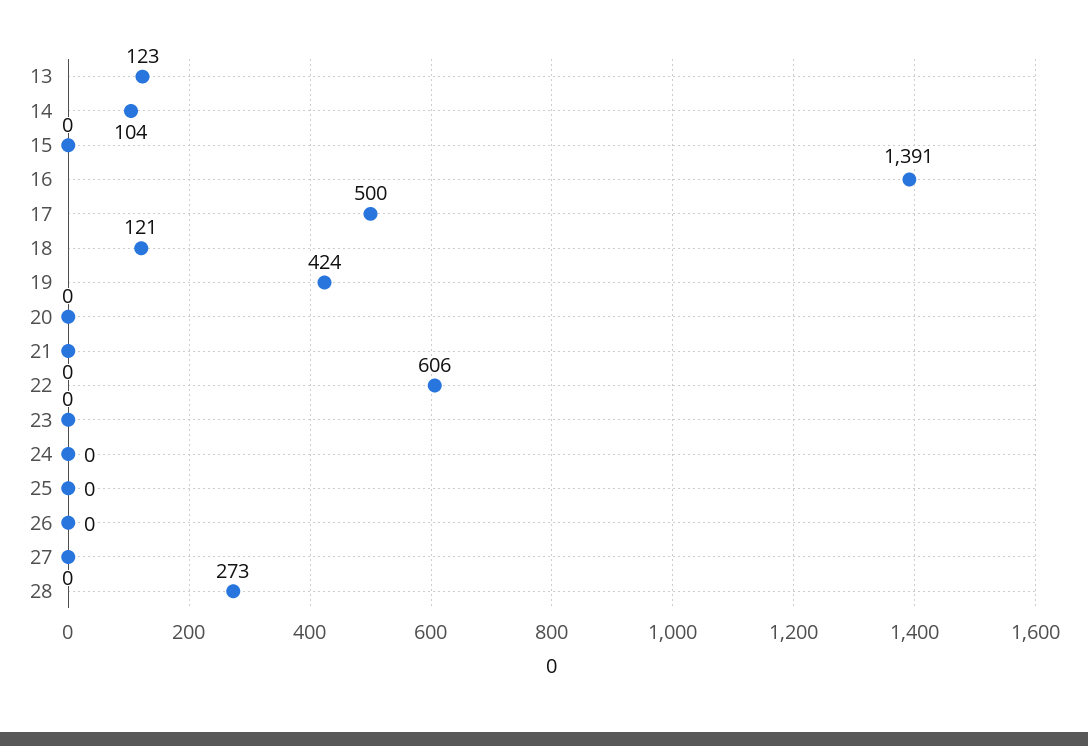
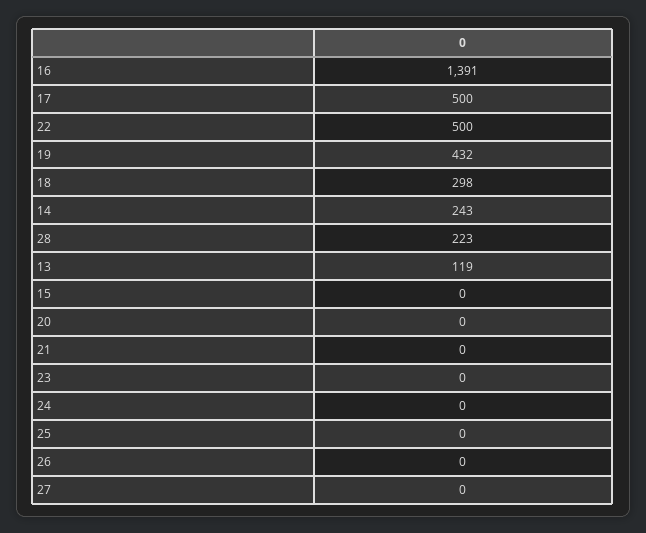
  {
-   "13": 123,
+   "13": 119,
-   "14": 104,
+   "14": 243,
    "15": 0,
    "16": 1391,
    "17": 500,
-   "18": 121,
+   "18": 298,
-   "19": 424,
+   "19": 432,
    "20": 0,
    "21": 0,
-   "22": 606,
+   "22": 500,
    "23": 0,
    "24": 0,
    "25": 0,
    "26": 0,
    "27": 0,
-   "28": 273
+   "28": 223
  }

